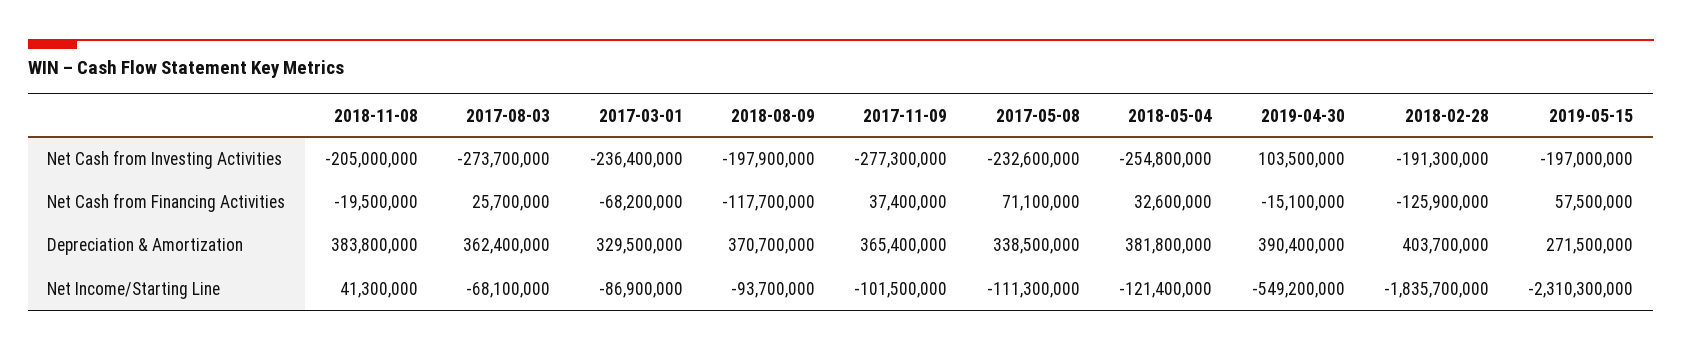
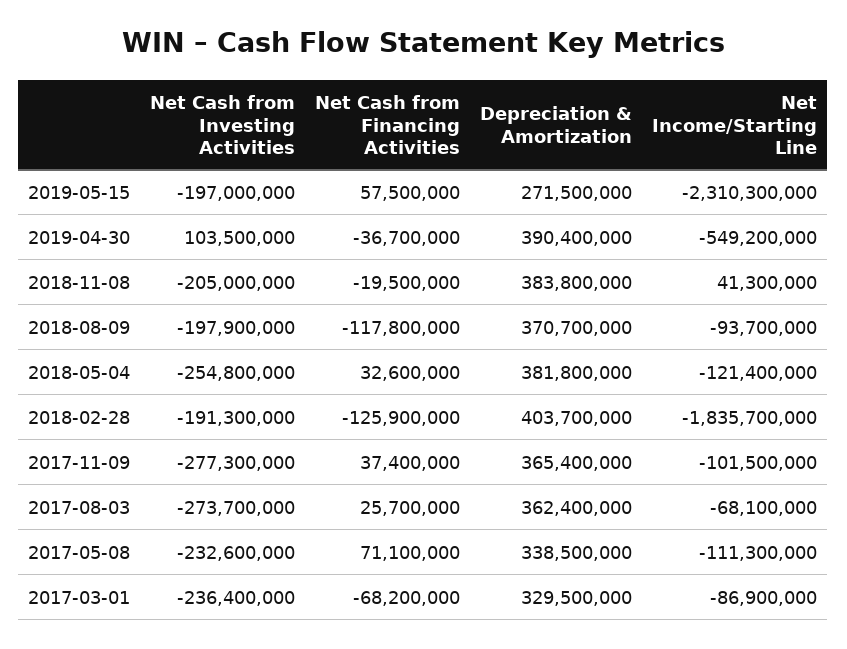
  {
    "2018-11-08": {
      "Net Cash from Investing Activities": -205000000,
      "Net Cash from Financing Activities": -19500000,
      "Depreciation & Amortization": 383800000,
      "Net Income/Starting Line": 41300000
    },
    "2017-08-03": {
      "Net Cash from Investing Activities": -273700000,
      "Net Cash from Financing Activities": 25700000,
      "Depreciation & Amortization": 362400000,
      "Net Income/Starting Line": -68100000
    },
    "2017-03-01": {
      "Net Cash from Investing Activities": -236400000,
      "Net Cash from Financing Activities": -68200000,
      "Depreciation & Amortization": 329500000,
      "Net Income/Starting Line": -86900000
    },
    "2018-08-09": {
      "Net Cash from Investing Activities": -197900000,
-     "Net Cash from Financing Activities": -117700000,
+     "Net Cash from Financing Activities": -117800000,
      "Depreciation & Amortization": 370700000,
      "Net Income/Starting Line": -93700000
    },
    "2017-11-09": {
      "Net Cash from Investing Activities": -277300000,
      "Net Cash from Financing Activities": 37400000,
      "Depreciation & Amortization": 365400000,
      "Net Income/Starting Line": -101500000
    },
    "2017-05-08": {
      "Net Cash from Investing Activities": -232600000,
      "Net Cash from Financing Activities": 71100000,
      "Depreciation & Amortization": 338500000,
      "Net Income/Starting Line": -111300000
    },
    "2018-05-04": {
      "Net Cash from Investing Activities": -254800000,
      "Net Cash from Financing Activities": 32600000,
      "Depreciation & Amortization": 381800000,
      "Net Income/Starting Line": -121400000
    },
    "2019-04-30": {
      "Net Cash from Investing Activities": 103500000,
-     "Net Cash from Financing Activities": -15100000,
+     "Net Cash from Financing Activities": -36700000,
      "Depreciation & Amortization": 390400000,
      "Net Income/Starting Line": -549200000
    },
    "2018-02-28": {
      "Net Cash from Investing Activities": -191300000,
      "Net Cash from Financing Activities": -125900000,
      "Depreciation & Amortization": 403700000,
      "Net Income/Starting Line": -1835700000
    },
    "2019-05-15": {
      "Net Cash from Investing Activities": -197000000,
      "Net Cash from Financing Activities": 57500000,
      "Depreciation & Amortization": 271500000,
      "Net Income/Starting Line": -2310300000
    }
  }

